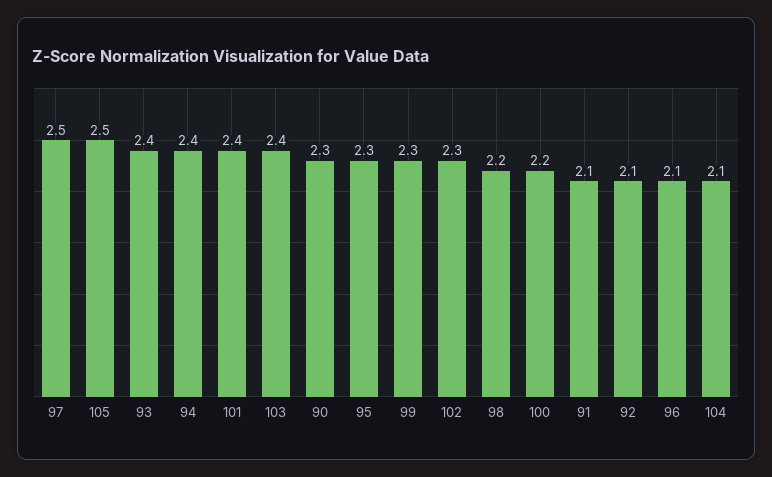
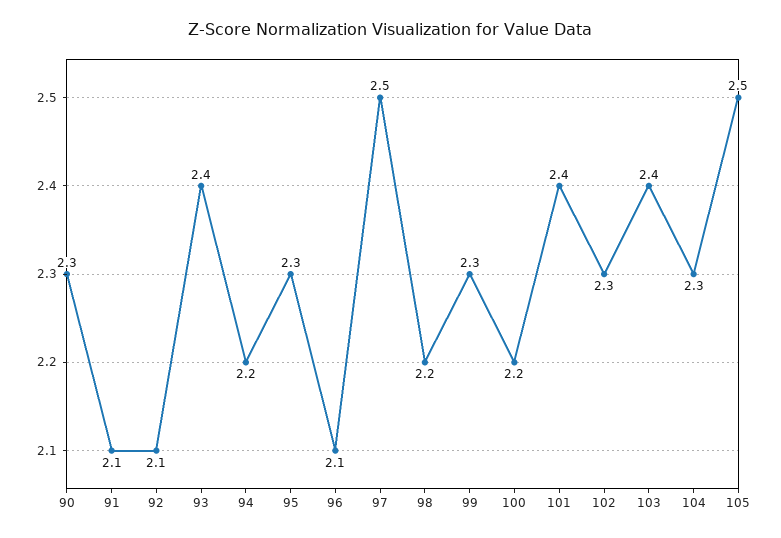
  {
    "97": 2.5,
    "105": 2.5,
    "93": 2.4,
-   "94": 2.4,
+   "94": 2.2,
    "101": 2.4,
    "103": 2.4,
    "90": 2.3,
    "95": 2.3,
    "99": 2.3,
    "102": 2.3,
    "98": 2.2,
    "100": 2.2,
    "91": 2.1,
    "92": 2.1,
    "96": 2.1,
-   "104": 2.1
+   "104": 2.3
  }

